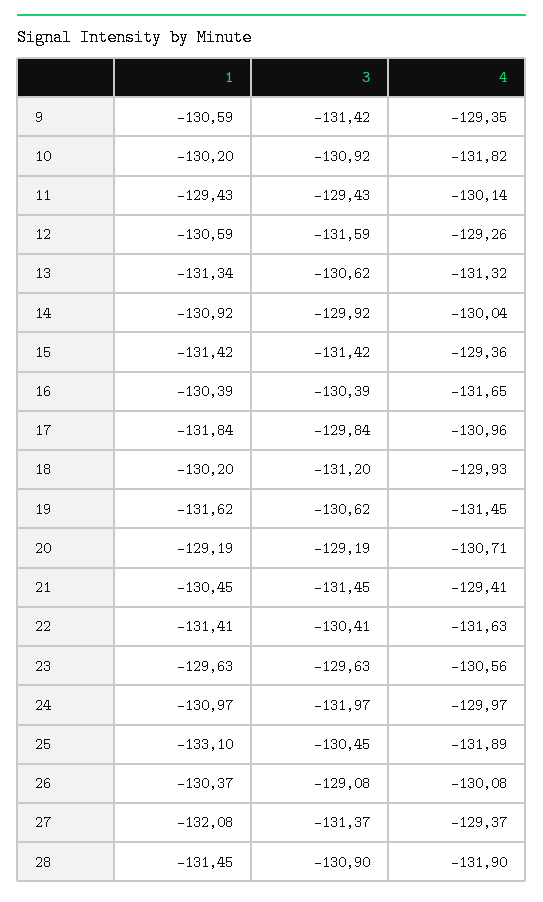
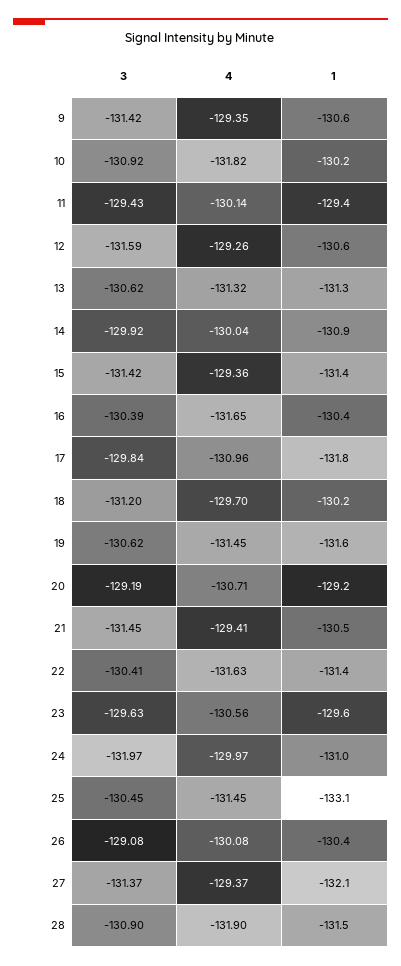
  {
    "1": {
      "9": -130.59,
      "10": -130.2,
      "11": -129.43,
      "12": -130.59,
      "13": -131.34,
      "14": -130.92,
      "15": -131.42,
      "16": -130.39,
      "17": -131.84,
      "18": -130.2,
      "19": -131.62,
      "20": -129.19,
      "21": -130.45,
      "22": -131.41,
      "23": -129.63,
      "24": -130.97,
      "25": -133.1,
      "26": -130.37,
      "27": -132.08,
      "28": -131.45
    },
    "3": {
      "9": -131.42,
      "10": -130.92,
      "11": -129.43,
      "12": -131.59,
      "13": -130.62,
      "14": -129.92,
      "15": -131.42,
      "16": -130.39,
      "17": -129.84,
      "18": -131.2,
      "19": -130.62,
      "20": -129.19,
      "21": -131.45,
      "22": -130.41,
      "23": -129.63,
      "24": -131.97,
      "25": -130.45,
      "26": -129.08,
      "27": -131.37,
      "28": -130.9
    },
    "4": {
      "9": -129.35,
      "10": -131.82,
      "11": -130.14,
      "12": -129.26,
      "13": -131.32,
      "14": -130.04,
      "15": -129.36,
      "16": -131.65,
      "17": -130.96,
-     "18": -129.93,
+     "18": -129.7,
      "19": -131.45,
      "20": -130.71,
      "21": -129.41,
      "22": -131.63,
      "23": -130.56,
      "24": -129.97,
-     "25": -131.89,
+     "25": -131.45,
      "26": -130.08,
      "27": -129.37,
      "28": -131.9
    }
  }

